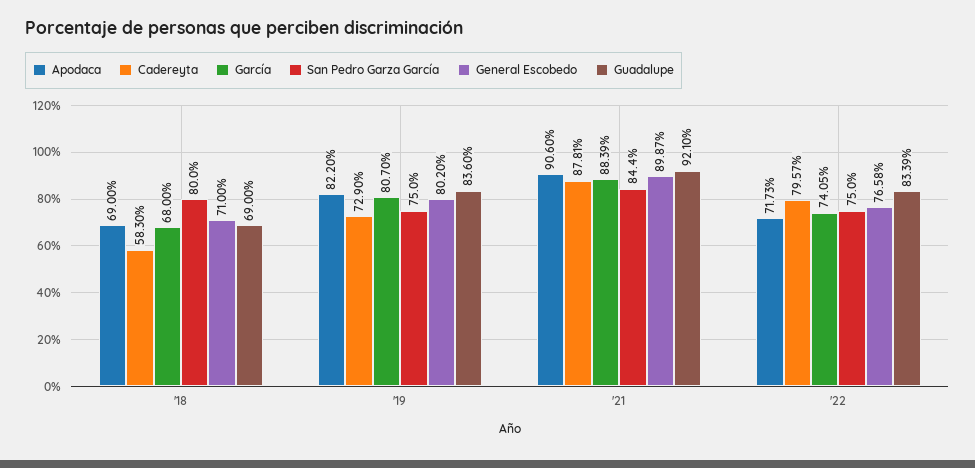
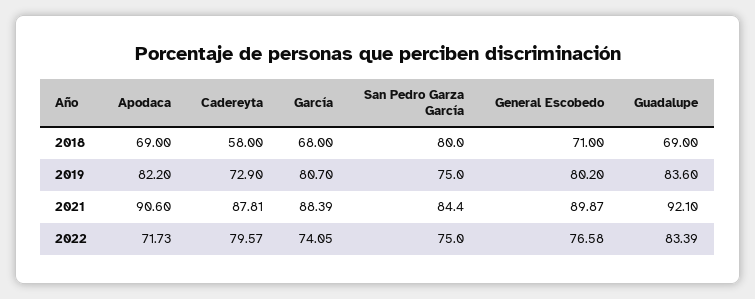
  {
    "Apodaca": {
      "'18": 69,
      "'19": 82.2,
      "'21": 90.6,
      "'22": 71.73
    },
    "Cadereyta": {
-     "'18": 58.3,
+     "'18": 58,
      "'19": 72.9,
      "'21": 87.81,
      "'22": 79.57
    },
    "García": {
      "'18": 68,
      "'19": 80.7,
      "'21": 88.39,
      "'22": 74.05
    },
    "San Pedro Garza García": {
      "'18": 80,
      "'19": 75,
      "'21": 84.4,
      "'22": 75
    },
    "General Escobedo": {
      "'18": 71,
      "'19": 80.2,
      "'21": 89.87,
      "'22": 76.58
    },
    "Guadalupe": {
      "'18": 69,
      "'19": 83.6,
      "'21": 92.1,
      "'22": 83.39
    }
  }

